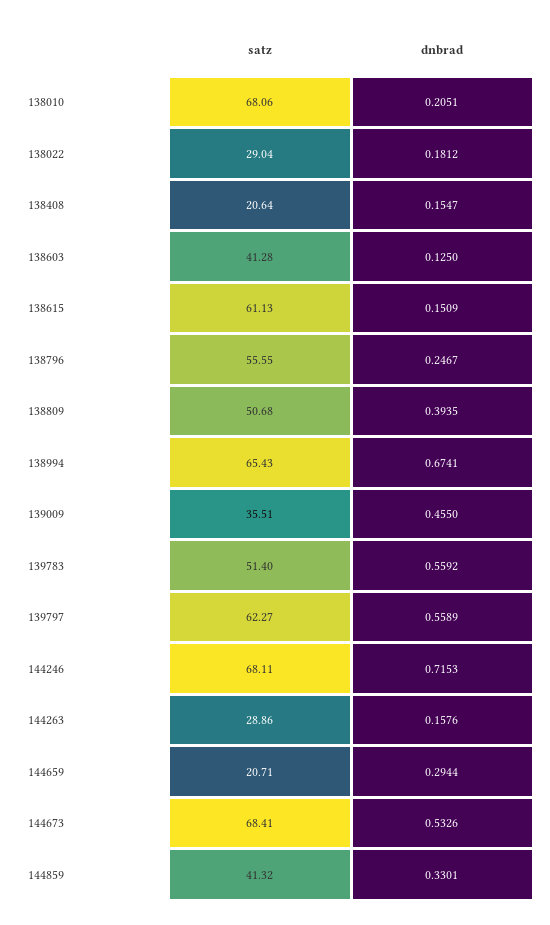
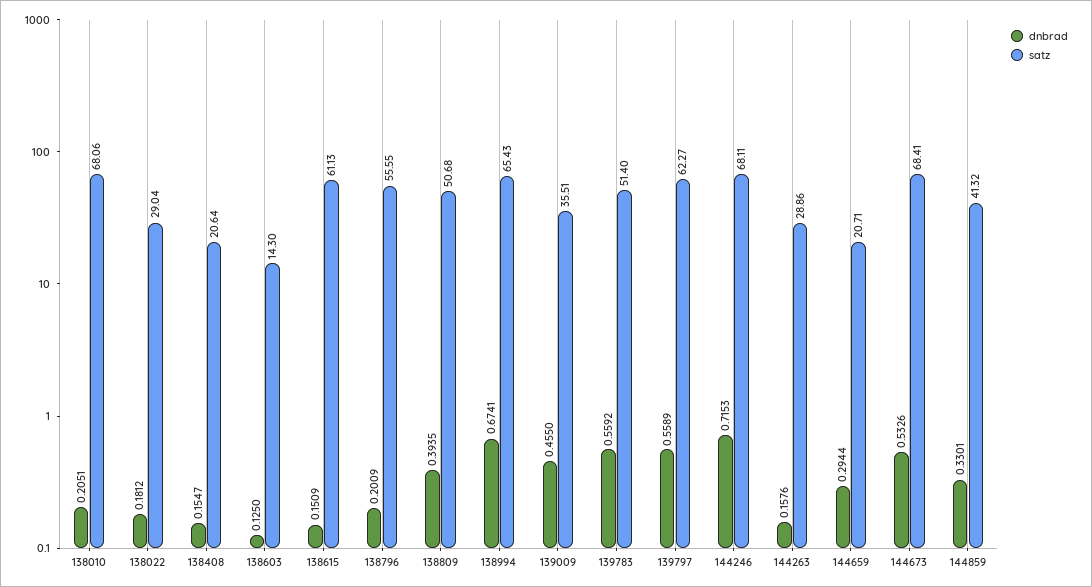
  {
    "satz": {
      "138010": 68.06,
      "138022": 29.04,
      "138408": 20.64,
-     "138603": 41.28,
+     "138603": 14.3,
      "138615": 61.13,
      "138796": 55.55,
      "138809": 50.68,
      "138994": 65.43,
      "139009": 35.51,
      "139783": 51.4,
      "139797": 62.27,
      "144246": 68.11,
      "144263": 28.86,
      "144659": 20.71,
      "144673": 68.41,
      "144859": 41.32
    },
    "dnbrad": {
      "138010": 0.2051,
      "138022": 0.1812,
      "138408": 0.1547,
      "138603": 0.125,
      "138615": 0.1509,
-     "138796": 0.2467,
+     "138796": 0.2009,
      "138809": 0.3935,
      "138994": 0.6741,
      "139009": 0.455,
      "139783": 0.5592,
      "139797": 0.5589,
      "144246": 0.7153,
      "144263": 0.1576,
      "144659": 0.2944,
      "144673": 0.5326,
      "144859": 0.3301
    }
  }

